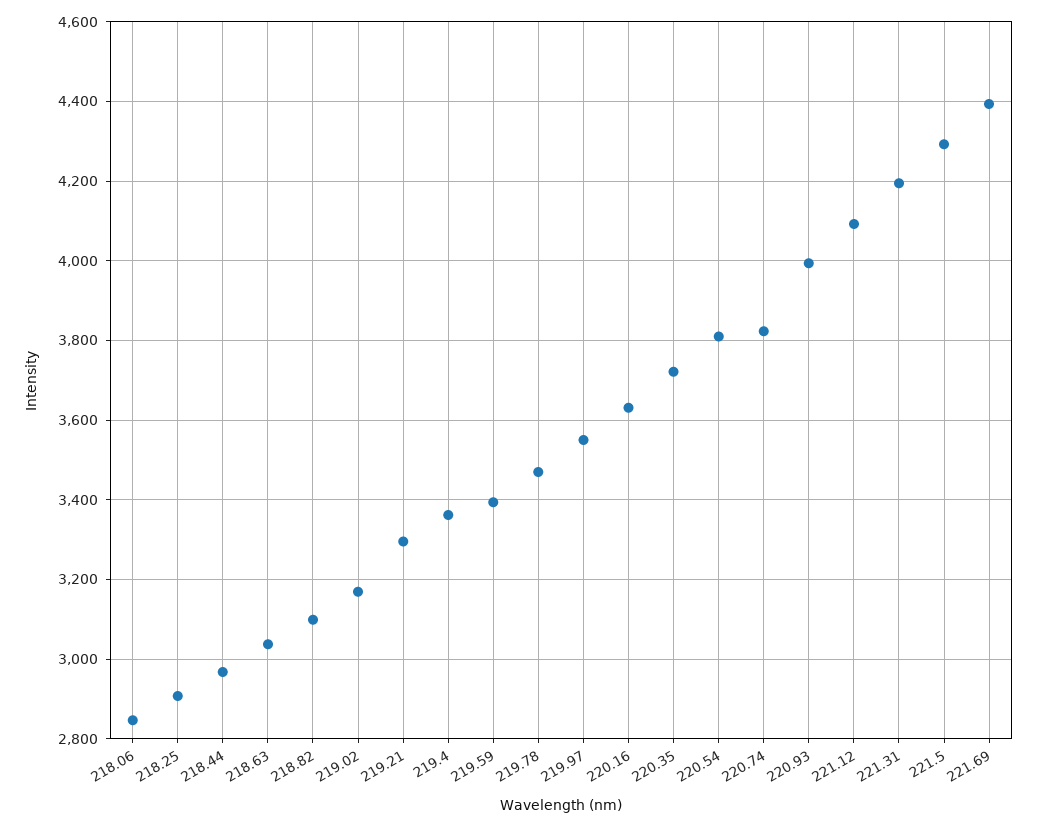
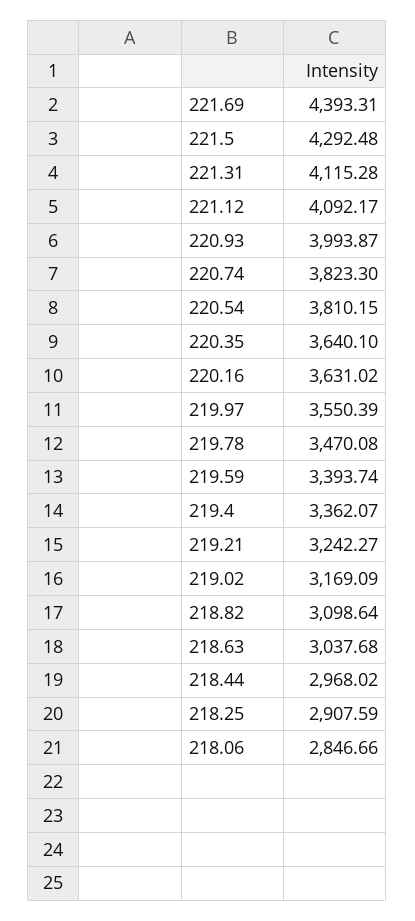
  {
    "218.06": 2846.66,
    "218.25": 2907.59,
    "218.44": 2968.02,
    "218.63": 3037.68,
    "218.82": 3098.64,
    "219.02": 3169.09,
-   "219.21": 3300,
+   "219.21": 3242.27,
    "219.4": 3362.07,
    "219.59": 3393.74,
    "219.78": 3470.08,
    "219.97": 3550.39,
    "220.16": 3631.02,
-   "220.35": 3720,
+   "220.35": 3640.1,
    "220.54": 3810.15,
    "220.74": 3823.3,
    "220.93": 3993.87,
    "221.12": 4092.17,
-   "221.31": 4200,
+   "221.31": 4115.28,
    "221.5": 4292.48,
    "221.69": 4393.31
  }

